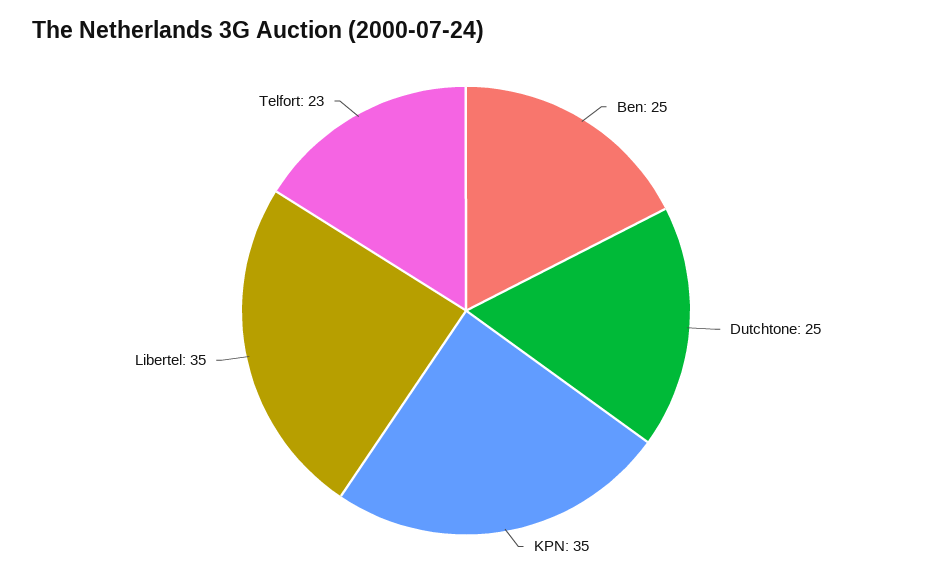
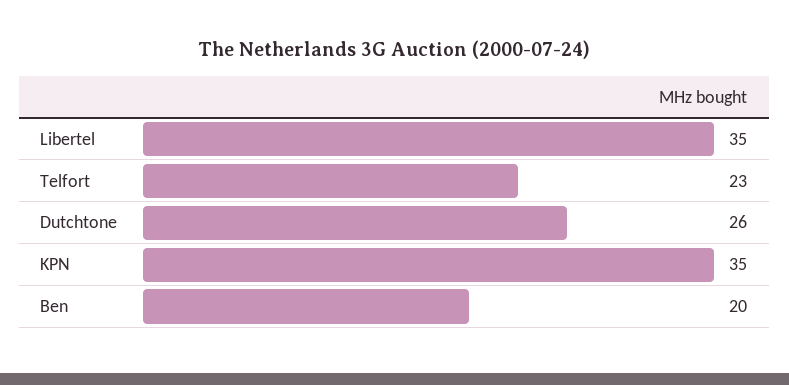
  {
-   "Ben": 25,
+   "Ben": 20,
-   "Dutchtone": 25,
+   "Dutchtone": 26,
    "KPN": 35,
    "Libertel": 35,
    "Telfort": 23
  }

